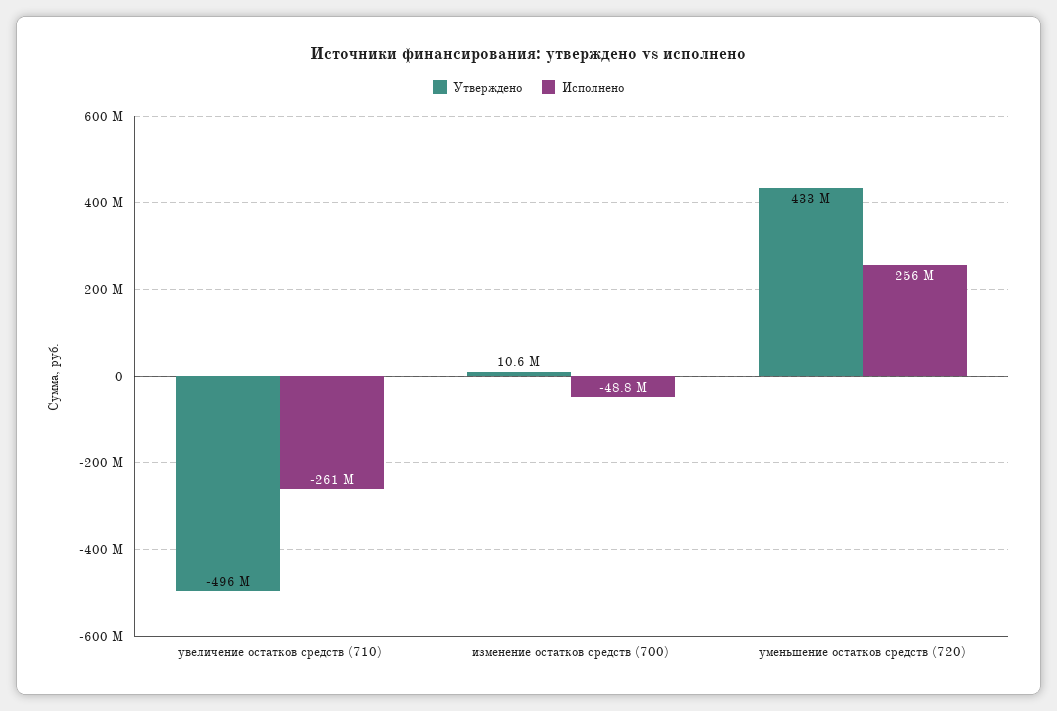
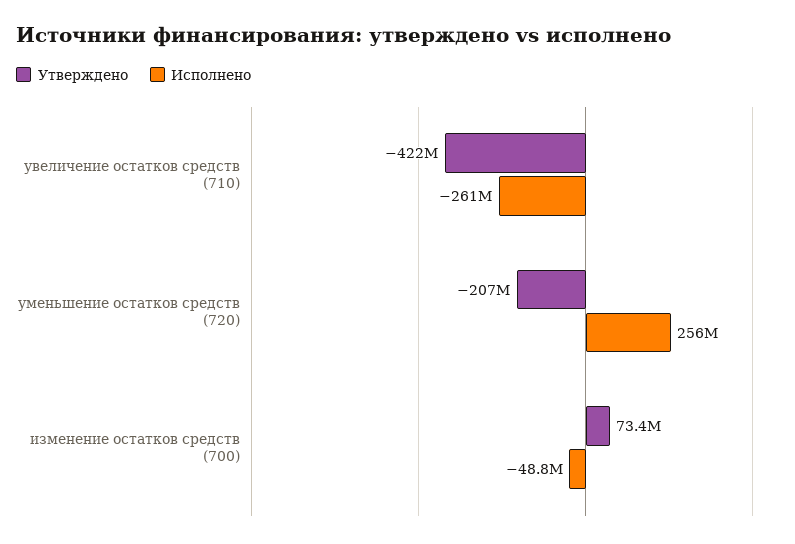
  {
    "Утверждено": {
-     "увеличение остатков средств (710)": -496000000,
+     "увеличение остатков средств (710)": -422000000,
-     "изменение остатков средств (700)": 10600000,
+     "изменение остатков средств (700)": 73400000,
-     "уменьшение остатков средств (720)": 433000000
+     "уменьшение остатков средств (720)": -207000000
    },
    "Исполнено": {
      "увеличение остатков средств (710)": -261000000,
      "изменение остатков средств (700)": -48800000,
      "уменьшение остатков средств (720)": 256000000
    }
  }

